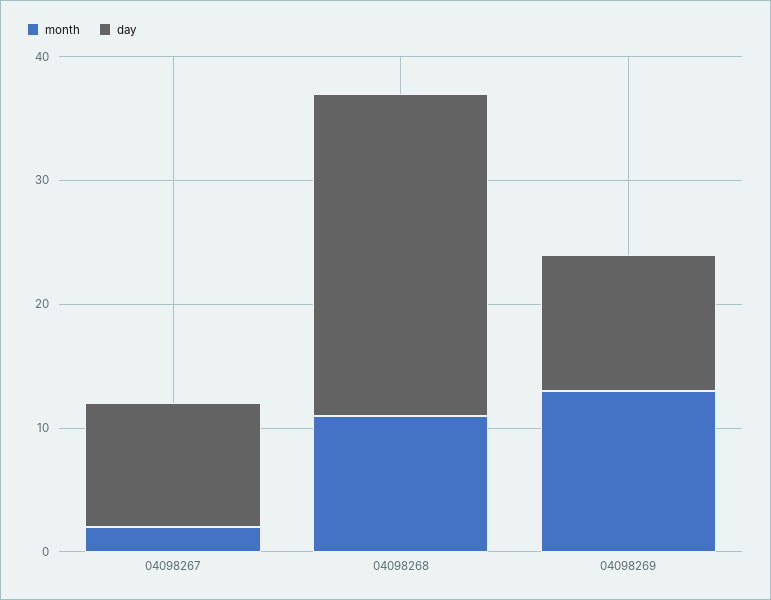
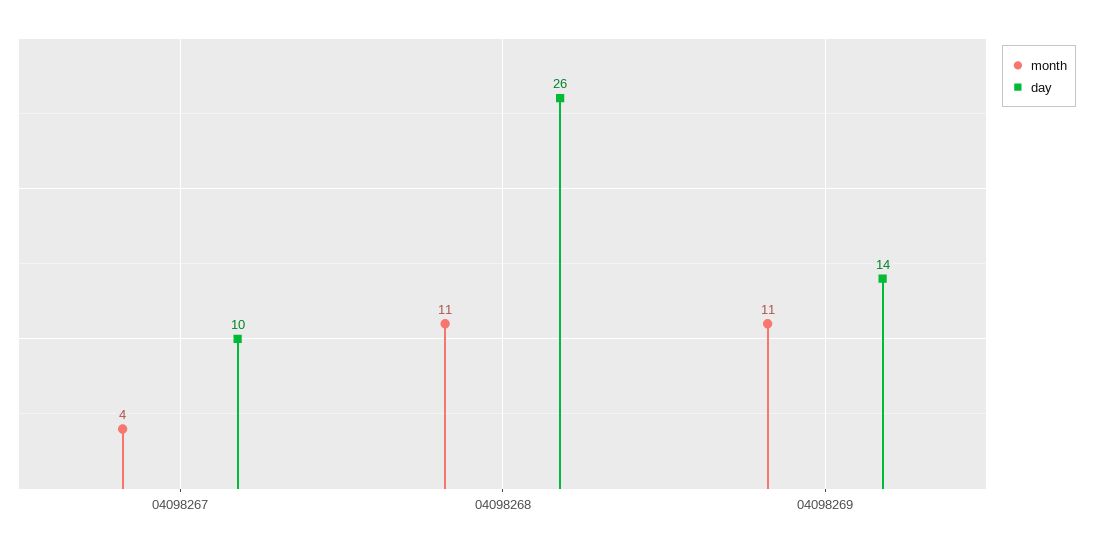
  {
    "month": {
-     "04098267": 2,
+     "04098267": 4,
      "04098268": 11,
-     "04098269": 13
+     "04098269": 11
    },
    "day": {
      "04098267": 10,
      "04098268": 26,
-     "04098269": 11
+     "04098269": 14
    }
  }

